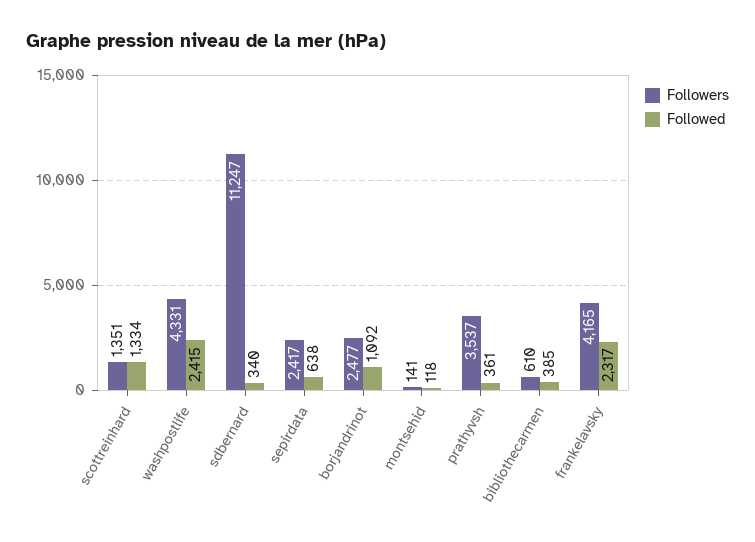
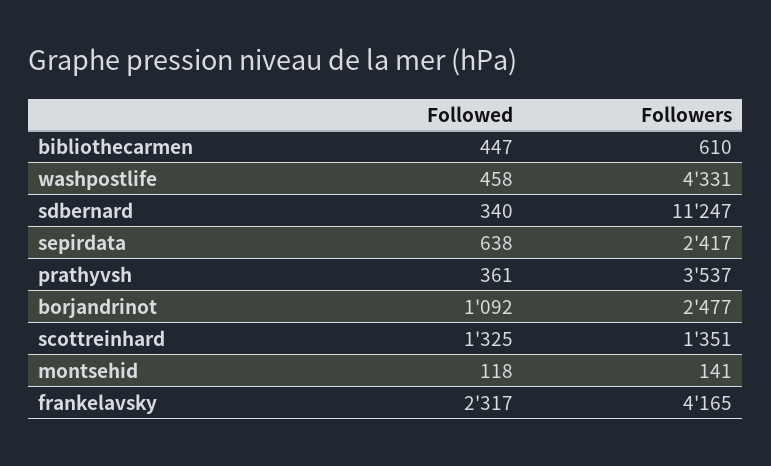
  {
    "Followers": {
      "scottreinhard": 1351,
      "washpostlife": 4331,
      "sdbernard": 11247,
      "sepirdata": 2417,
      "borjandrinot": 2477,
      "montsehid": 141,
      "prathyvsh": 3537,
      "bibliothecarmen": 610,
      "frankelavsky": 4165
    },
    "Followed": {
-     "scottreinhard": 1334,
+     "scottreinhard": 1325,
-     "washpostlife": 2415,
+     "washpostlife": 458,
      "sdbernard": 340,
      "sepirdata": 638,
      "borjandrinot": 1092,
      "montsehid": 118,
      "prathyvsh": 361,
-     "bibliothecarmen": 385,
+     "bibliothecarmen": 447,
      "frankelavsky": 2317
    }
  }

